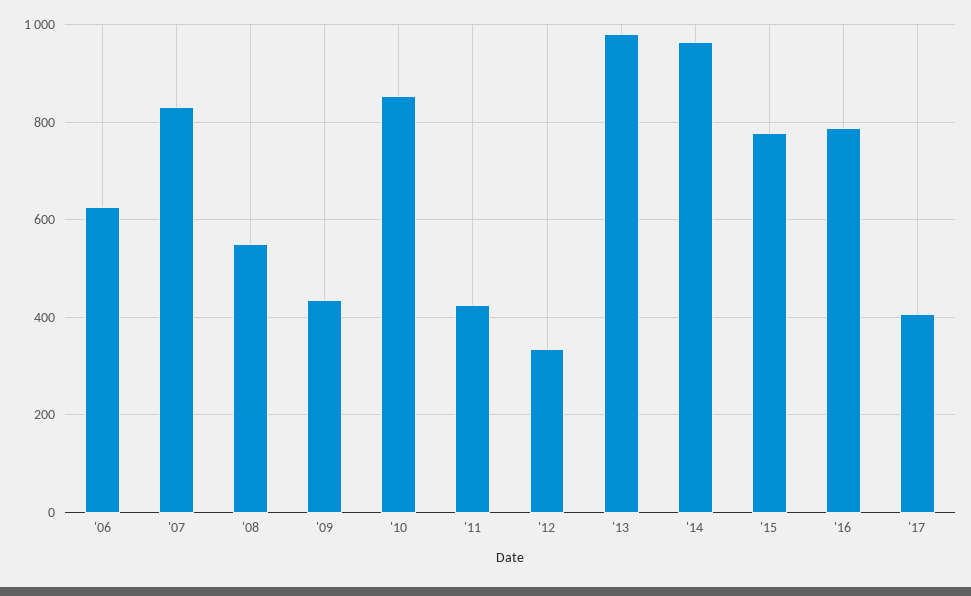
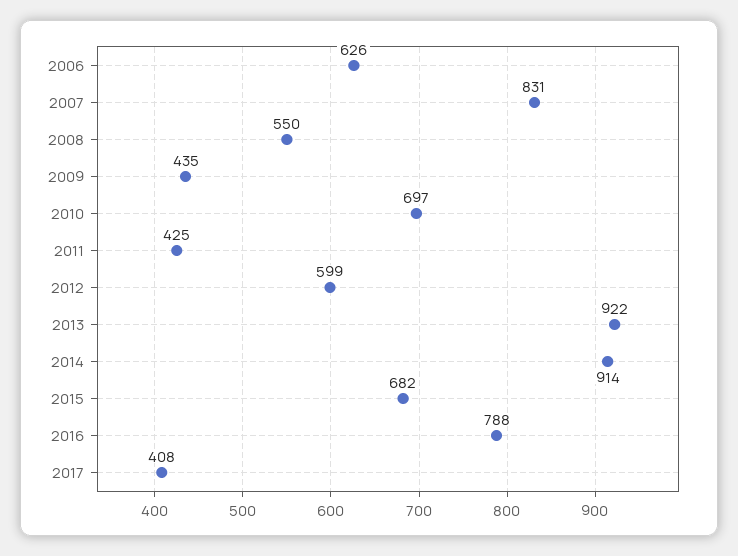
  {
    "'06": 626,
    "'07": 831,
    "'08": 550,
    "'09": 435,
-   "'10": 860,
+   "'10": 697,
    "'11": 425,
-   "'12": 340,
+   "'12": 599,
-   "'13": 980,
+   "'13": 922,
-   "'14": 960,
+   "'14": 914,
-   "'15": 780,
+   "'15": 682,
    "'16": 788,
    "'17": 408
  }

